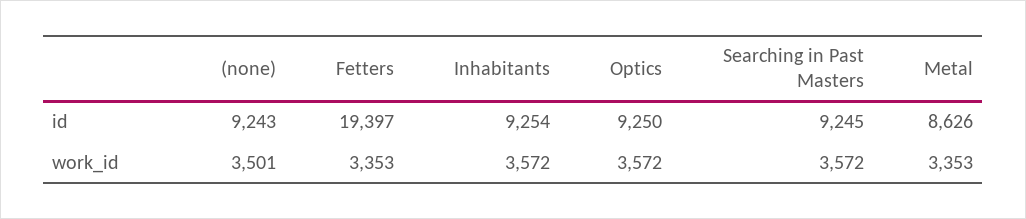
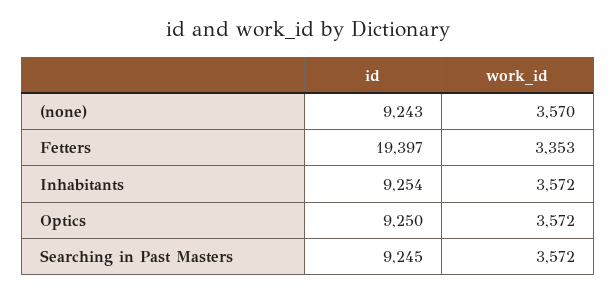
  {
    "(none)": {
      "id": 9243,
-     "work_id": 3501
+     "work_id": 3570
    },
    "Fetters": {
      "id": 19397,
      "work_id": 3353
    },
    "Inhabitants": {
      "id": 9254,
      "work_id": 3572
    },
    "Optics": {
      "id": 9250,
      "work_id": 3572
    },
    "Searching in Past Masters": {
      "id": 9245,
      "work_id": 3572
-   },
+   }
-   "Metal": {
-     "id": 8626,
-     "work_id": 3353
-   }
  }

